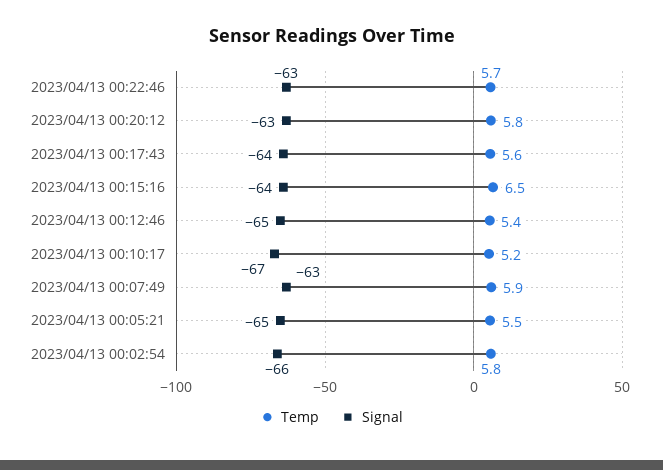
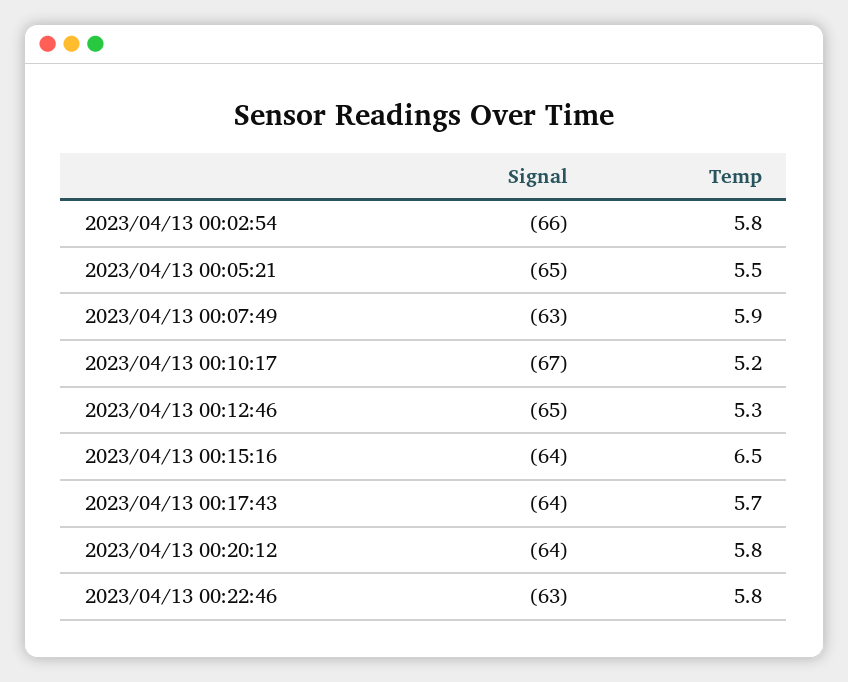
  {
    "Temp": {
-     "2023/04/13 00:22:46": 5.7,
+     "2023/04/13 00:22:46": 5.8,
      "2023/04/13 00:20:12": 5.8,
-     "2023/04/13 00:17:43": 5.6,
+     "2023/04/13 00:17:43": 5.7,
      "2023/04/13 00:15:16": 6.5,
-     "2023/04/13 00:12:46": 5.4,
+     "2023/04/13 00:12:46": 5.3,
      "2023/04/13 00:10:17": 5.2,
      "2023/04/13 00:07:49": 5.9,
      "2023/04/13 00:05:21": 5.5,
      "2023/04/13 00:02:54": 5.8
    },
    "Signal": {
      "2023/04/13 00:22:46": -63,
-     "2023/04/13 00:20:12": -63,
+     "2023/04/13 00:20:12": -64,
      "2023/04/13 00:17:43": -64,
      "2023/04/13 00:15:16": -64,
      "2023/04/13 00:12:46": -65,
      "2023/04/13 00:10:17": -67,
      "2023/04/13 00:07:49": -63,
      "2023/04/13 00:05:21": -65,
      "2023/04/13 00:02:54": -66
    }
  }

